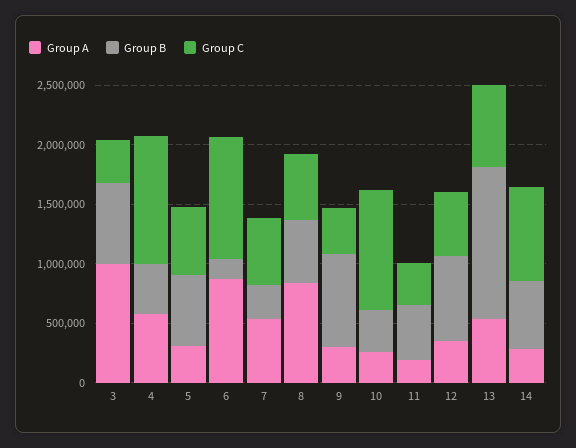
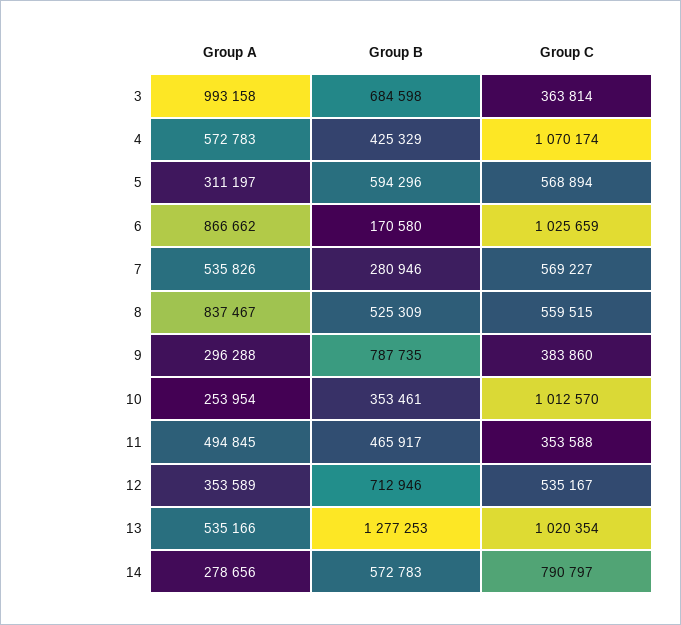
  {
    "Group A": {
      "3": 993158,
      "4": 572783,
      "5": 311197,
      "6": 866662,
      "7": 535826,
      "8": 837467,
      "9": 296288,
      "10": 253954,
-     "11": 200000,
+     "11": 494845,
      "12": 353589,
      "13": 535166,
      "14": 278656
    },
    "Group B": {
      "3": 684598,
      "4": 425329,
      "5": 594296,
      "6": 170580,
      "7": 280946,
      "8": 525309,
      "9": 787735,
      "10": 353461,
      "11": 465917,
      "12": 712946,
      "13": 1277253,
      "14": 572783
    },
    "Group C": {
      "3": 363814,
      "4": 1070174,
      "5": 568894,
      "6": 1025659,
      "7": 569227,
      "8": 559515,
      "9": 383860,
      "10": 1012570,
      "11": 353588,
      "12": 535167,
-     "13": 700000,
+     "13": 1020354,
      "14": 790797
    }
  }

